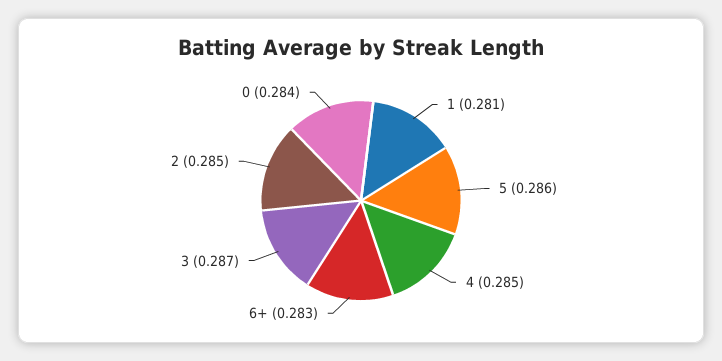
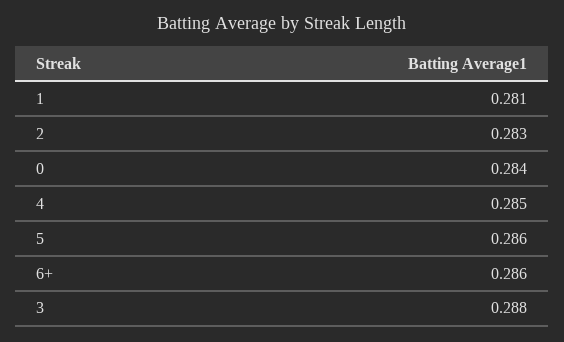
  {
    "1": 0.281,
    "5": 0.286,
    "4": 0.285,
-   "6+": 0.283,
+   "6+": 0.286,
-   "3": 0.287,
+   "3": 0.288,
-   "2": 0.285,
+   "2": 0.283,
    "0": 0.284
  }

